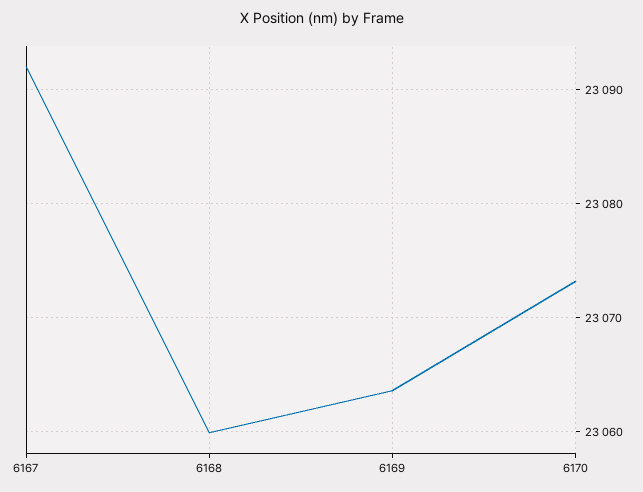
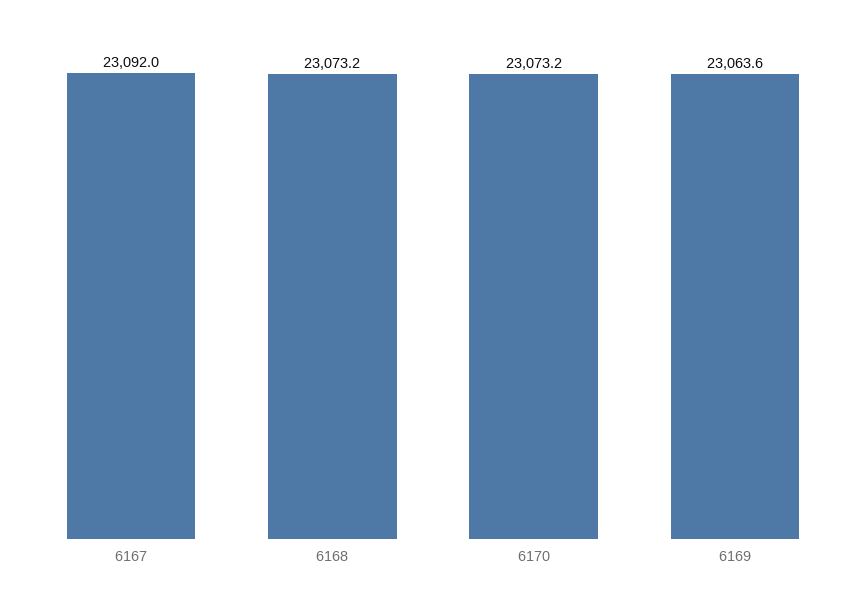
  {
    "6167": 23092,
-   "6168": 23060,
+   "6168": 23073.2,
    "6169": 23063.6,
    "6170": 23073.2
  }

